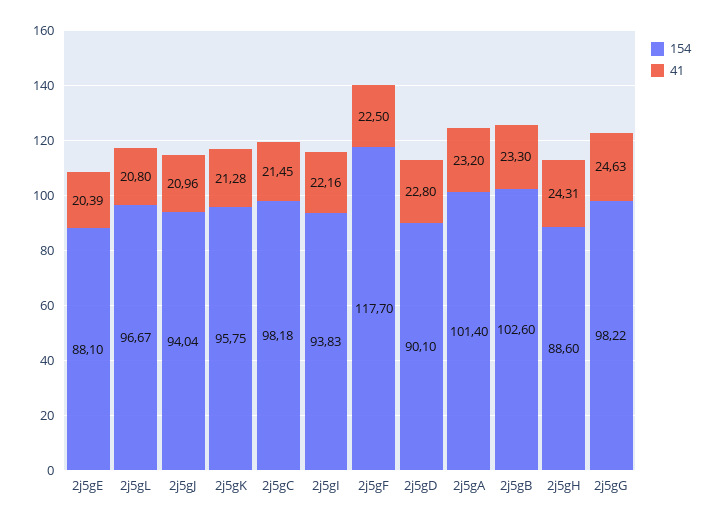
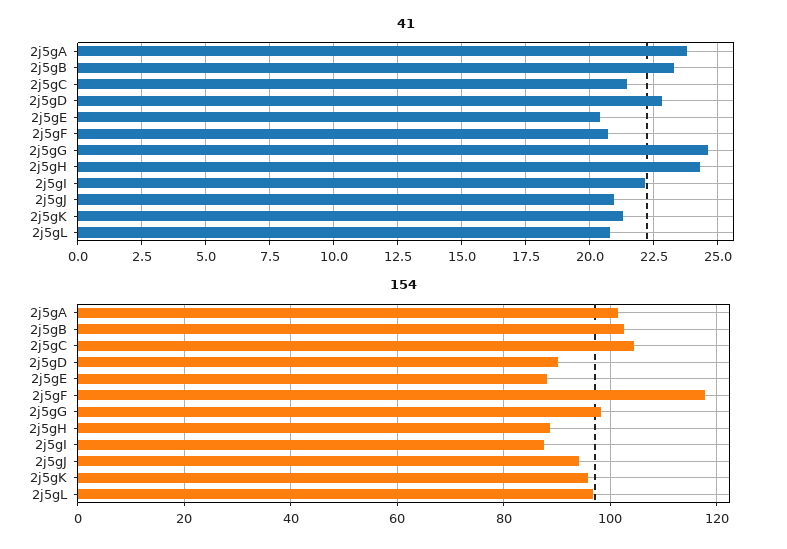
  {
    "154": {
      "2j5gE": 88.1,
      "2j5gL": 96.67,
      "2j5gJ": 94.04,
      "2j5gK": 95.75,
-     "2j5gC": 98.18,
+     "2j5gC": 104,
-     "2j5gI": 93.83,
+     "2j5gI": 88,
      "2j5gF": 117.7,
      "2j5gD": 90.1,
      "2j5gA": 101.4,
      "2j5gB": 102.6,
      "2j5gH": 88.6,
      "2j5gG": 98.22
    },
    "41": {
      "2j5gE": 20.39,
      "2j5gL": 20.8,
      "2j5gJ": 20.96,
      "2j5gK": 21.28,
      "2j5gC": 21.45,
      "2j5gI": 22.16,
-     "2j5gF": 22.5,
+     "2j5gF": 20.75,
      "2j5gD": 22.8,
-     "2j5gA": 23.2,
+     "2j5gA": 23.75,
      "2j5gB": 23.3,
      "2j5gH": 24.31,
      "2j5gG": 24.63
    }
  }

